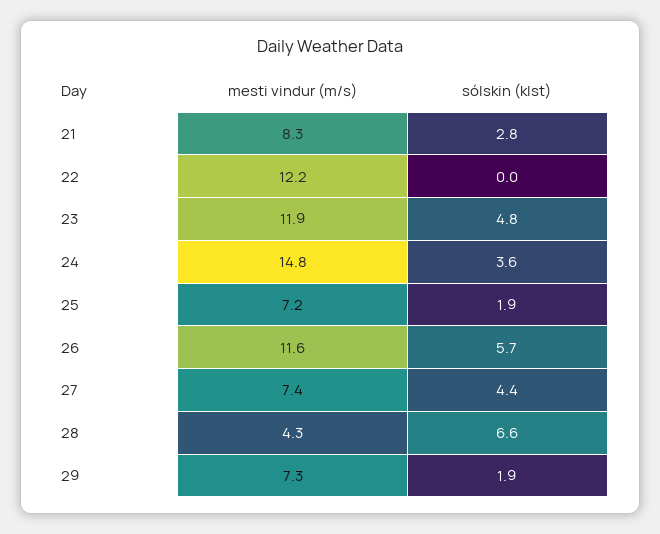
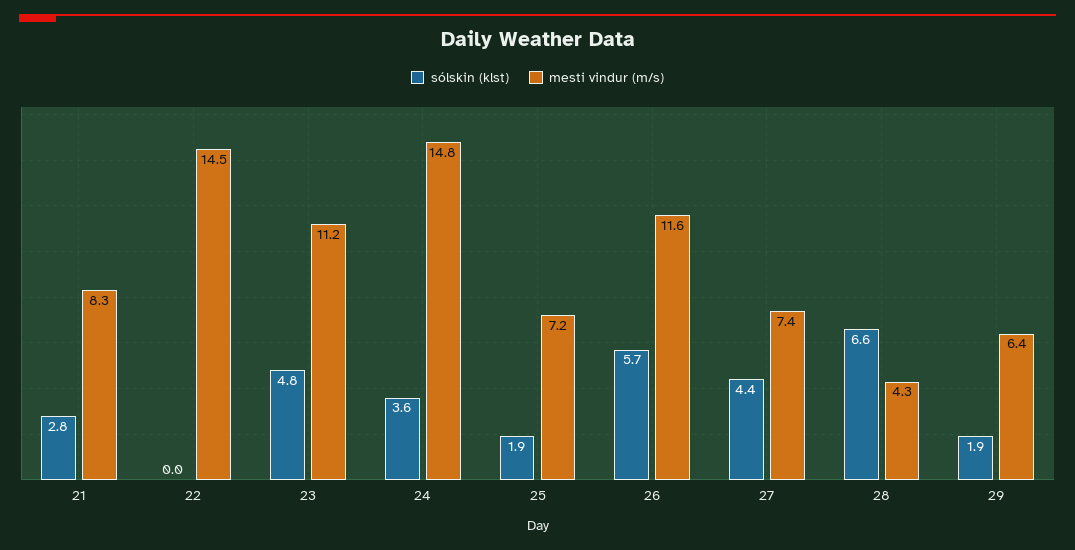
  {
    "mesti vindur (m/s)": {
      "21": 8.3,
-     "22": 12.2,
+     "22": 14.5,
-     "23": 11.9,
+     "23": 11.2,
      "24": 14.8,
      "25": 7.2,
      "26": 11.6,
      "27": 7.4,
      "28": 4.3,
-     "29": 7.3
+     "29": 6.4
    },
    "sólskin (klst)": {
      "21": 2.8,
      "22": 0,
      "23": 4.8,
      "24": 3.6,
      "25": 1.9,
      "26": 5.7,
      "27": 4.4,
      "28": 6.6,
      "29": 1.9
    }
  }

